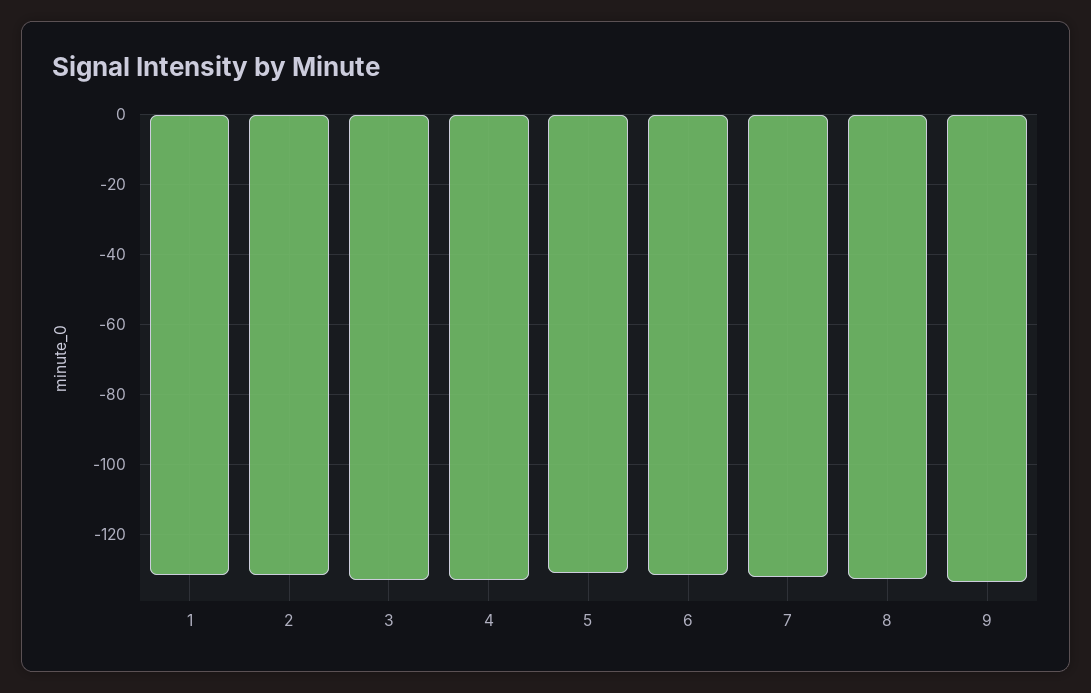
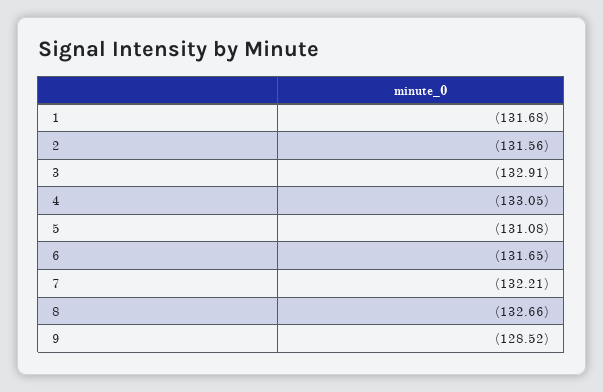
  {
    "1": -131.68,
    "2": -131.56,
    "3": -132.91,
    "4": -133.05,
    "5": -131.08,
    "6": -131.65,
    "7": -132.21,
    "8": -132.66,
-   "9": -134
+   "9": -128.52
  }

